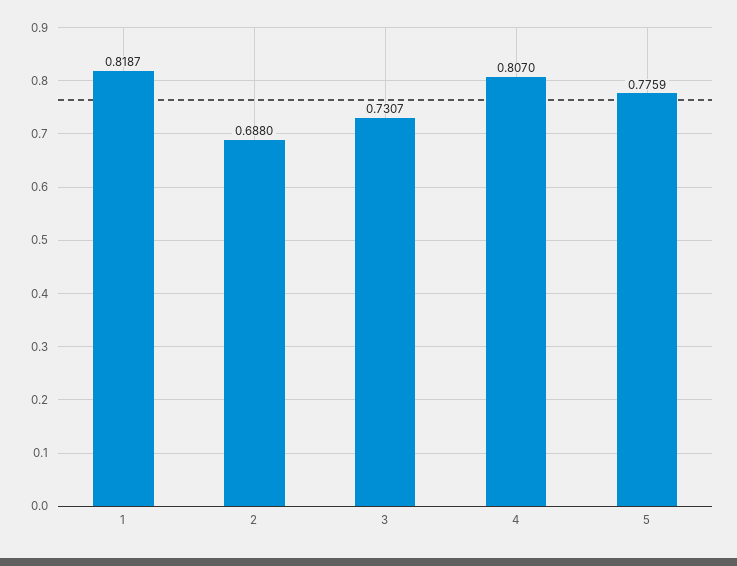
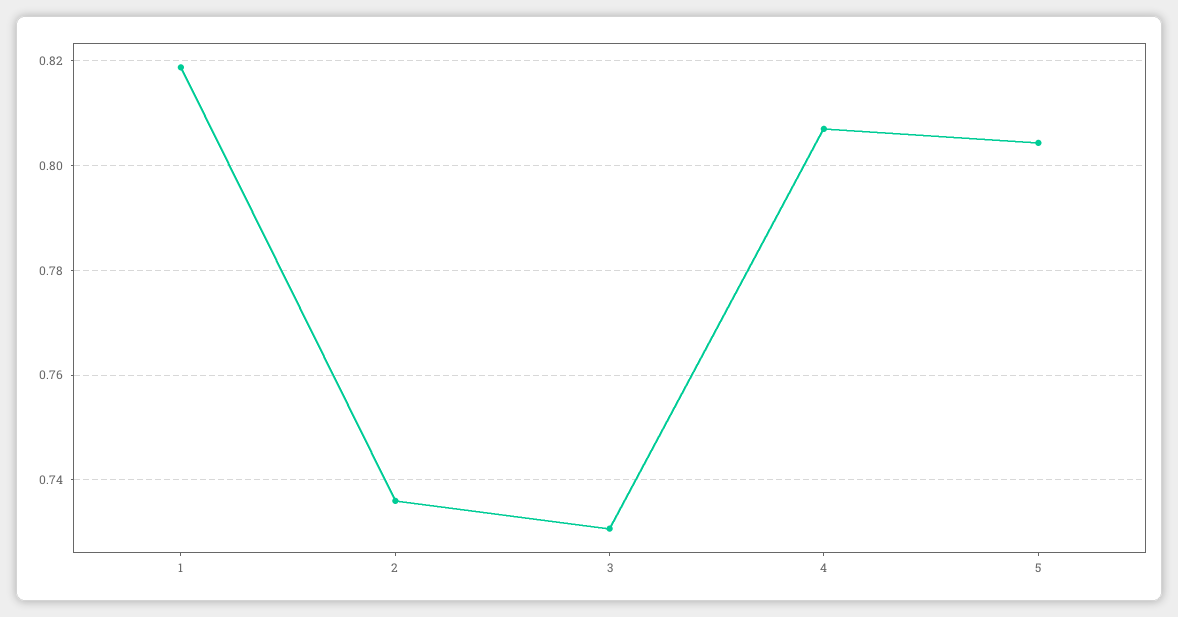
  {
    "1": 0.8187,
-   "2": 0.688,
+   "2": 0.736,
    "3": 0.7307,
    "4": 0.807,
-   "5": 0.7759
+   "5": 0.804
  }

